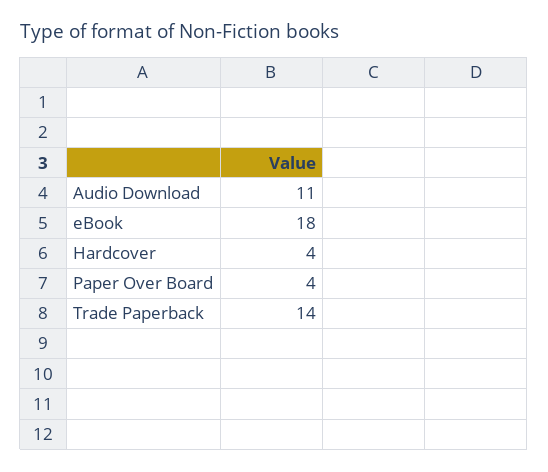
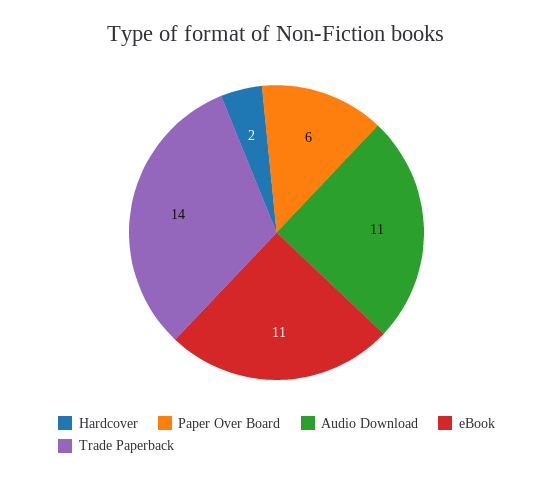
  {
    "Audio Download": 11,
-   "eBook": 18,
+   "eBook": 11,
-   "Hardcover": 4,
+   "Hardcover": 2,
-   "Paper Over Board": 4,
+   "Paper Over Board": 6,
    "Trade Paperback": 14
  }

